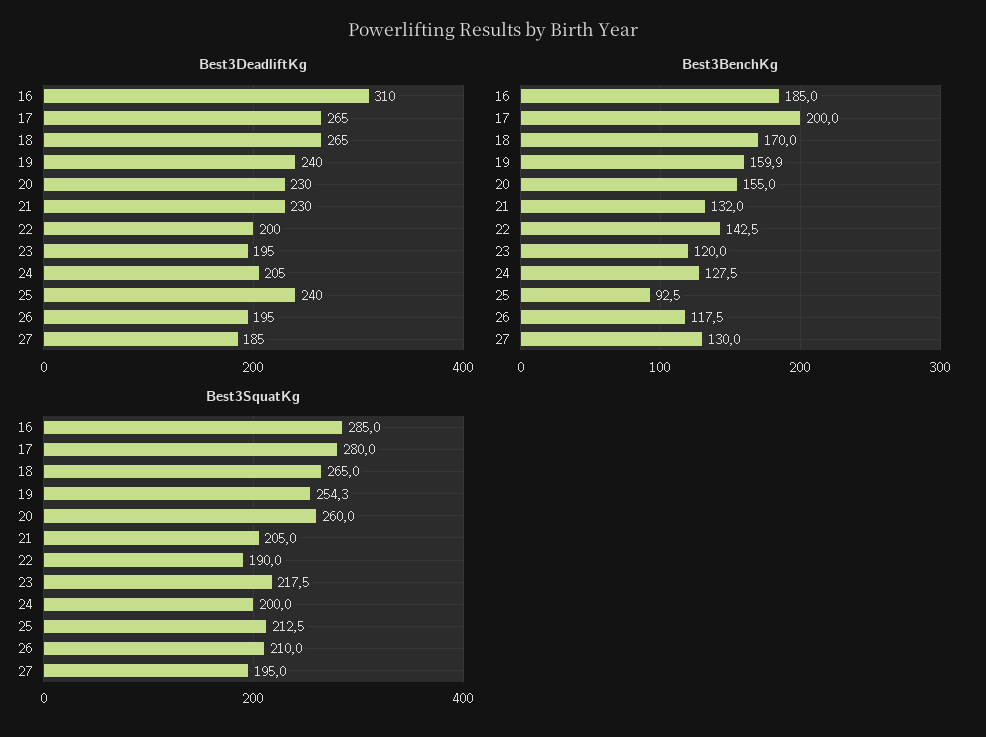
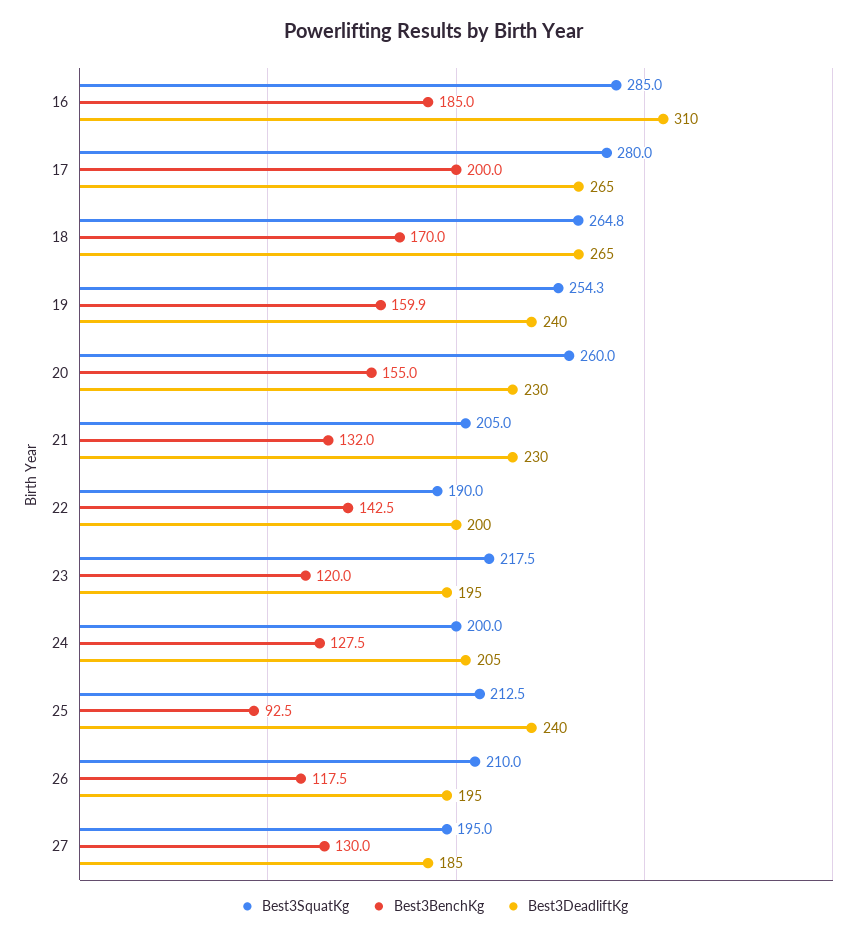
  {
    "Best3DeadliftKg": {
      "16": 310,
      "17": 265,
      "18": 265,
      "19": 240,
      "20": 230,
      "21": 230,
      "22": 200,
      "23": 195,
      "24": 205,
      "25": 240,
      "26": 195,
      "27": 185
    },
    "Best3BenchKg": {
      "16": 185,
      "17": 200,
      "18": 170,
      "19": 159.9,
      "20": 155,
      "21": 132,
      "22": 142.5,
      "23": 120,
      "24": 127.5,
      "25": 92.5,
      "26": 117.5,
      "27": 130
    },
    "Best3SquatKg": {
      "16": 285,
      "17": 280,
-     "18": 265,
+     "18": 264.8,
      "19": 254.3,
      "20": 260,
      "21": 205,
      "22": 190,
      "23": 217.5,
      "24": 200,
      "25": 212.5,
      "26": 210,
      "27": 195
    }
  }

